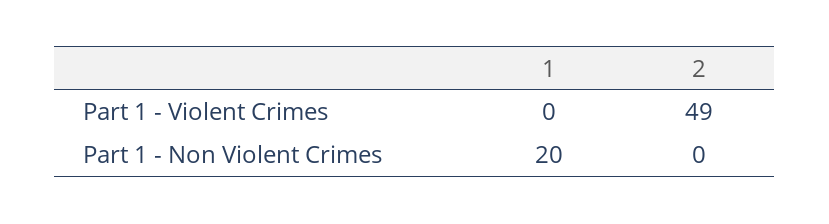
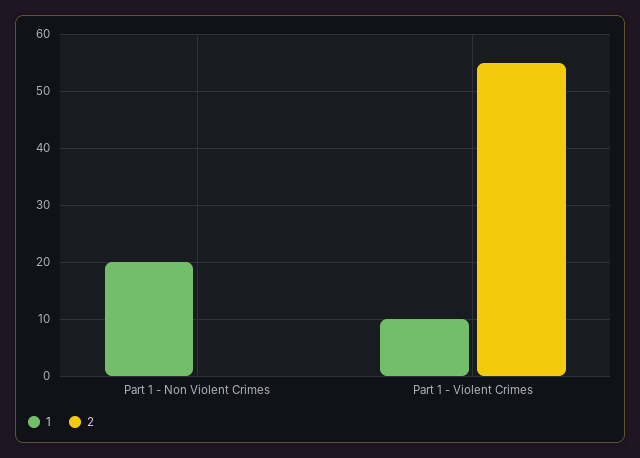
  {
    "1": {
-     "Part 1 - Violent Crimes": 0,
+     "Part 1 - Violent Crimes": 10,
      "Part 1 - Non Violent Crimes": 20
    },
    "2": {
-     "Part 1 - Violent Crimes": 49,
+     "Part 1 - Violent Crimes": 55,
      "Part 1 - Non Violent Crimes": 0
    }
  }

